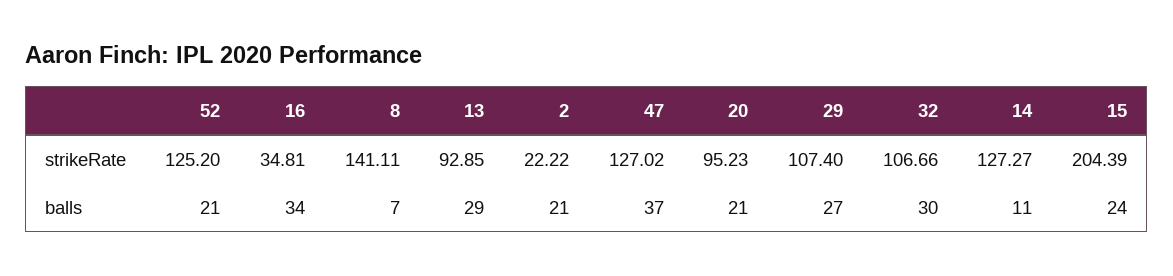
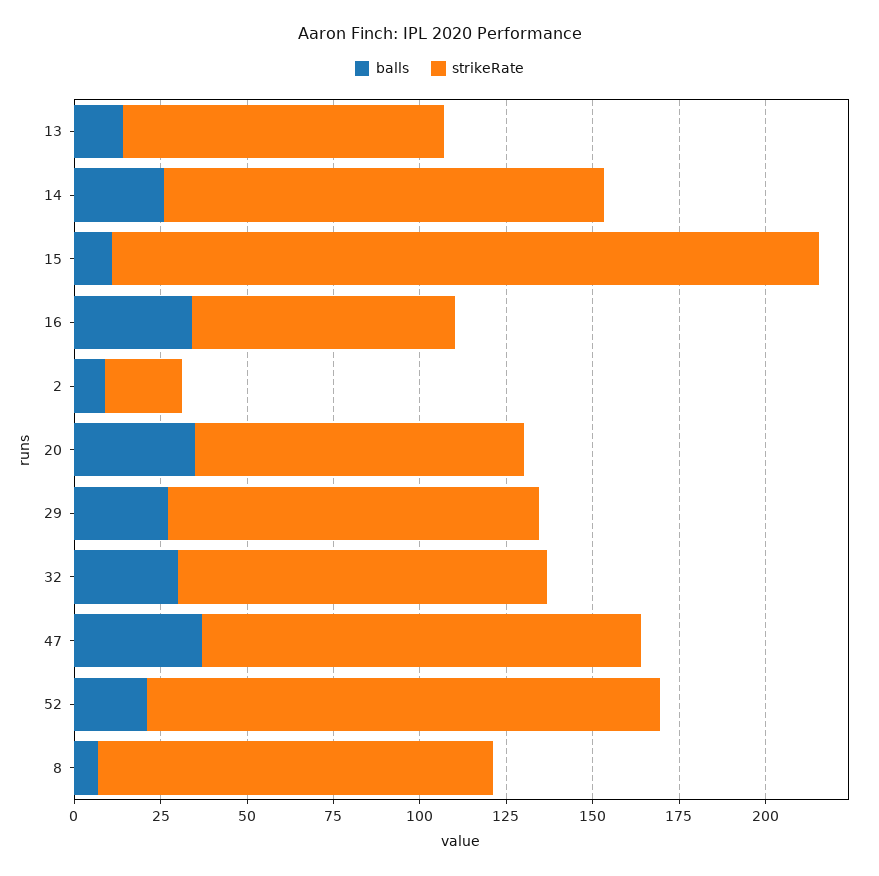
  {
    "strikeRate": {
-     "52": 125.2,
+     "52": 150,
-     "16": 34.81,
+     "16": 75,
-     "8": 141.11,
+     "8": 115,
      "13": 92.85,
      "2": 22.22,
      "47": 127.02,
      "20": 95.23,
      "29": 107.4,
      "32": 106.66,
      "14": 127.27,
      "15": 204.39
    },
    "balls": {
      "52": 21,
      "16": 34,
      "8": 7,
-     "13": 29,
+     "13": 15,
-     "2": 21,
+     "2": 10,
      "47": 37,
-     "20": 21,
+     "20": 35,
      "29": 27,
      "32": 30,
-     "14": 11,
+     "14": 25,
-     "15": 24
+     "15": 10
    }
  }

